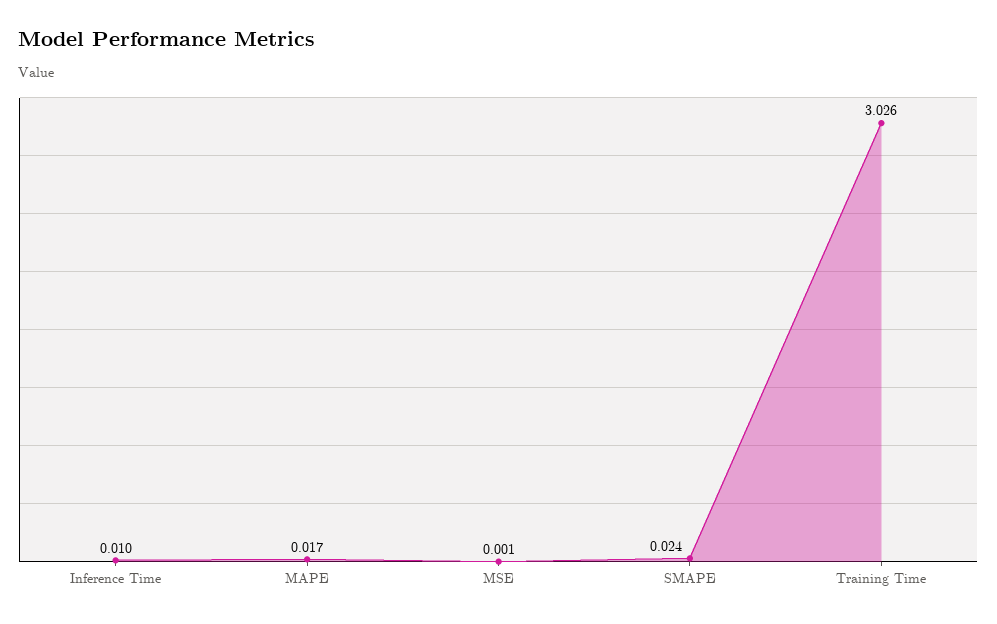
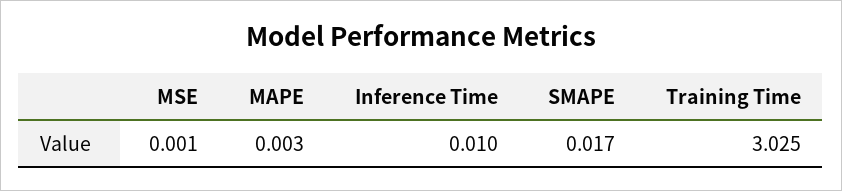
  {
    "Inference Time": 0.01,
-   "MAPE": 0.017,
+   "MAPE": 0.003,
    "MSE": 0.001,
-   "SMAPE": 0.024,
+   "SMAPE": 0.017,
-   "Training Time": 3.026
+   "Training Time": 3.025
  }

